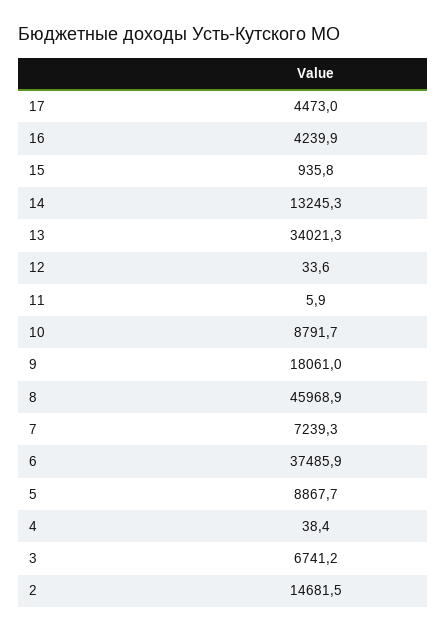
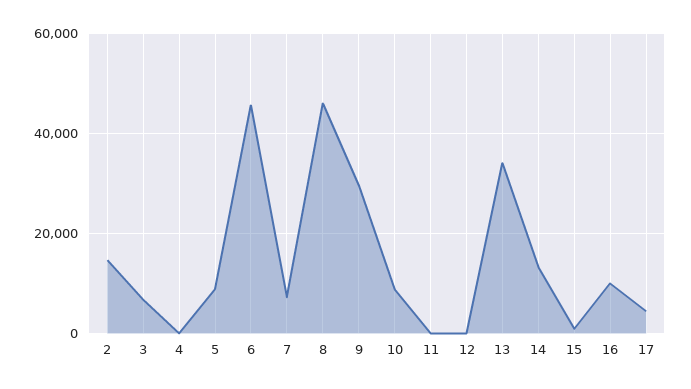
  {
    "17": 4473,
-   "16": 4239.9,
+   "16": 10000,
    "15": 935.8,
    "14": 13245.3,
    "13": 34021.3,
    "12": 33.6,
    "11": 5.9,
    "10": 8791.7,
-   "9": 18061,
+   "9": 30000,
    "8": 45968.9,
    "7": 7239.3,
-   "6": 37485.9,
+   "6": 46000,
    "5": 8867.7,
    "4": 38.4,
    "3": 6741.2,
    "2": 14681.5
  }

